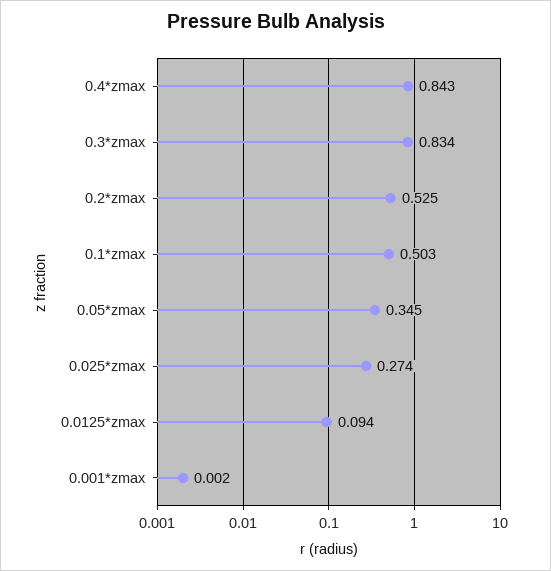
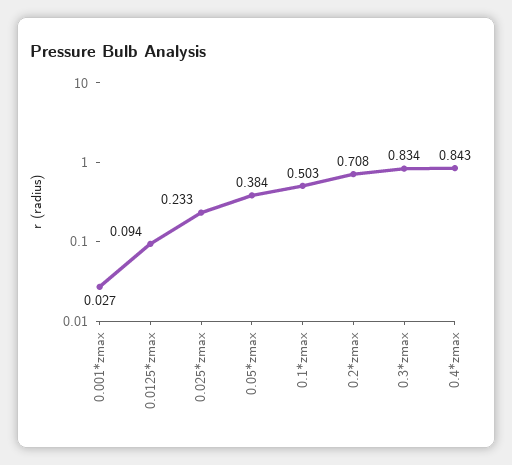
  {
    "0.4*zmax": 0.843,
    "0.3*zmax": 0.834,
-   "0.2*zmax": 0.525,
+   "0.2*zmax": 0.708,
    "0.1*zmax": 0.503,
-   "0.05*zmax": 0.345,
+   "0.05*zmax": 0.384,
-   "0.025*zmax": 0.274,
+   "0.025*zmax": 0.233,
    "0.0125*zmax": 0.094,
-   "0.001*zmax": 0.002
+   "0.001*zmax": 0.027
  }

